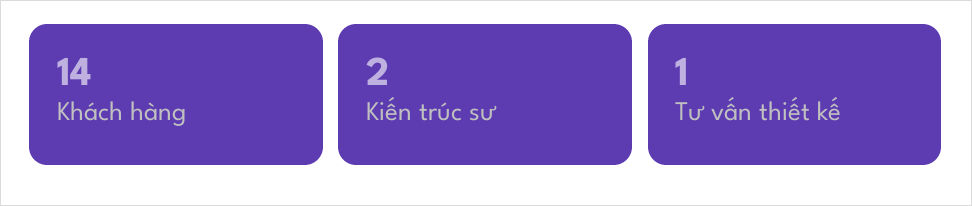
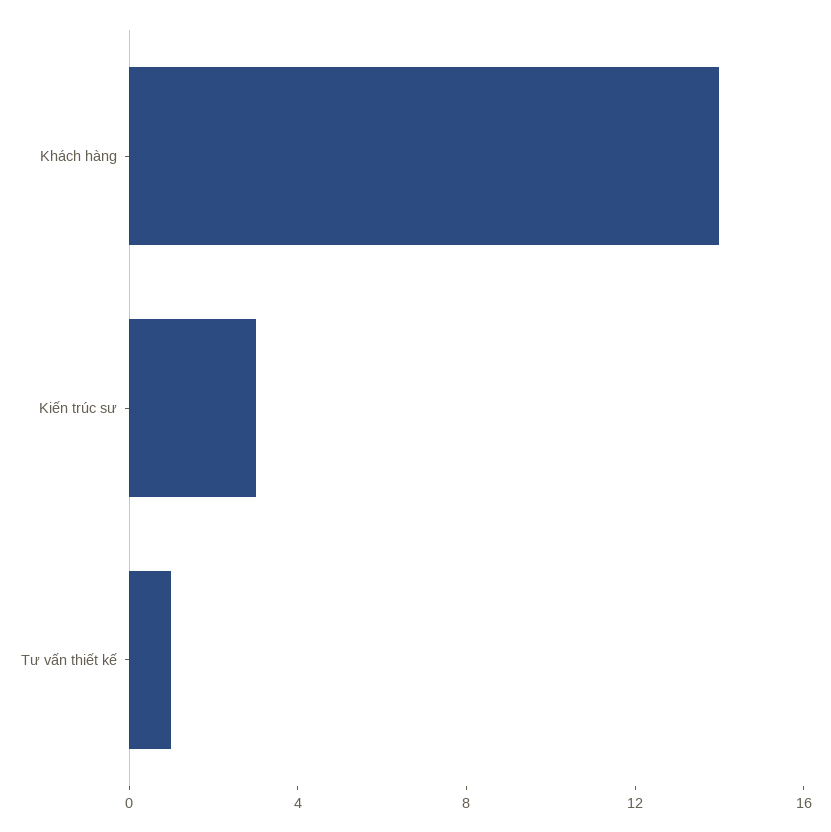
  {
    "Khách hàng": 14,
-   "Kiến trúc sư": 2,
+   "Kiến trúc sư": 3,
    "Tư vấn thiết kế": 1
  }

